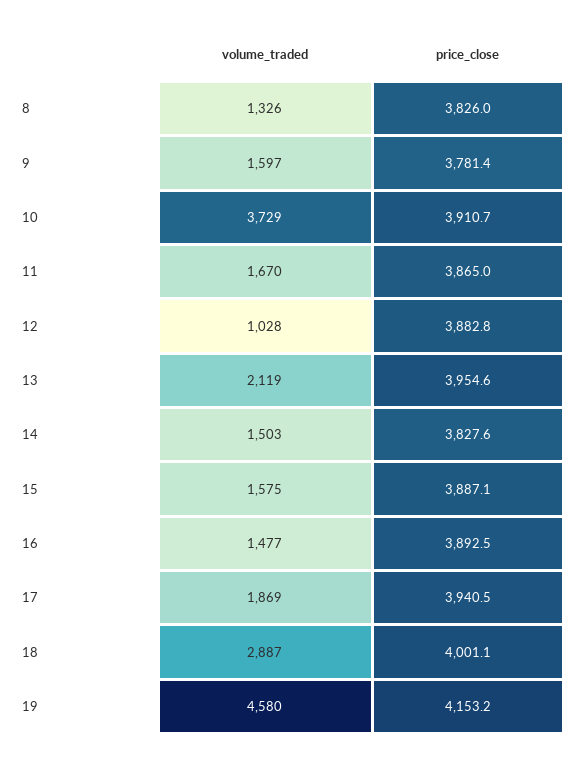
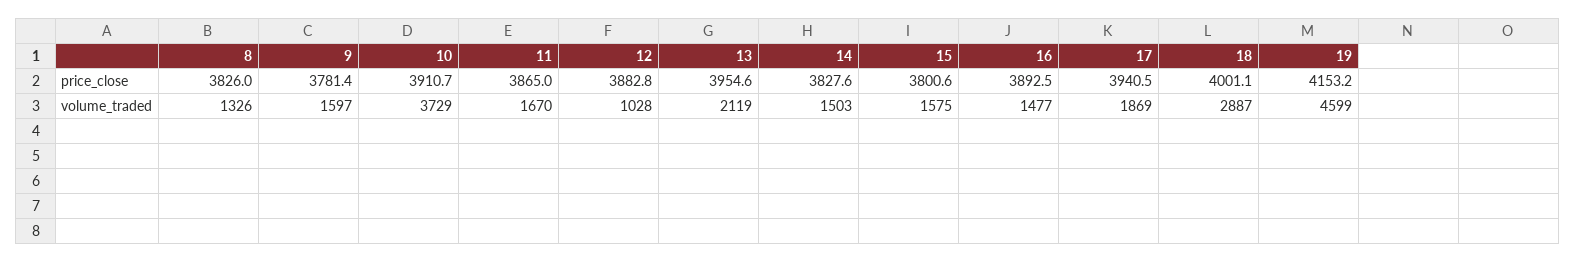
  {
    "volume_traded": {
      "8": 1326,
      "9": 1597,
      "10": 3729,
      "11": 1670,
      "12": 1028,
      "13": 2119,
      "14": 1503,
      "15": 1575,
      "16": 1477,
      "17": 1869,
      "18": 2887,
-     "19": 4580
+     "19": 4599
    },
    "price_close": {
      "8": 3826,
      "9": 3781.4,
      "10": 3910.7,
      "11": 3865,
      "12": 3882.8,
      "13": 3954.6,
      "14": 3827.6,
-     "15": 3887.1,
+     "15": 3800.6,
      "16": 3892.5,
      "17": 3940.5,
      "18": 4001.1,
      "19": 4153.2
    }
  }

